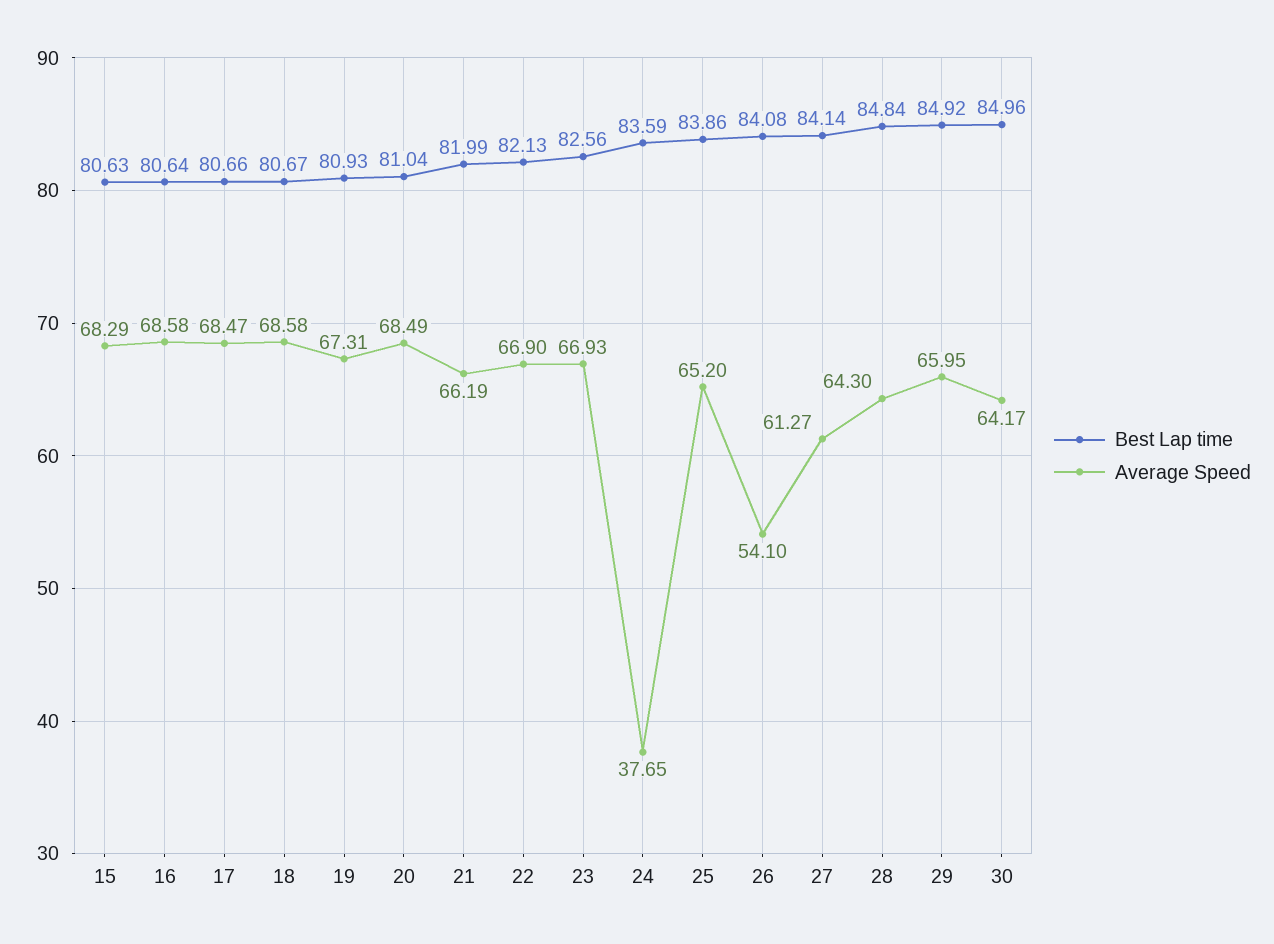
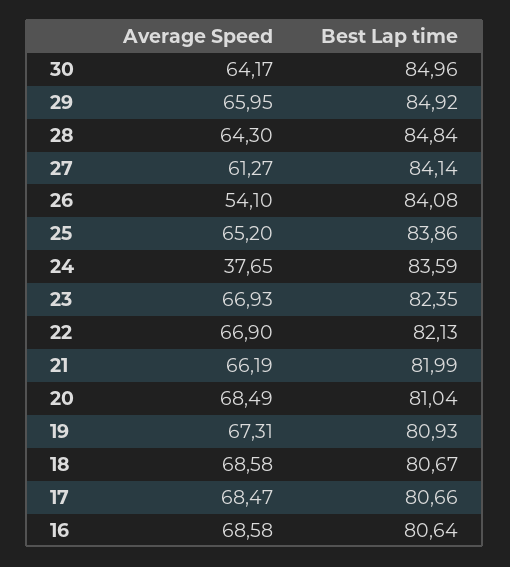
  {
    "Best Lap time": {
-     "15": 80.63,
      "16": 80.64,
      "17": 80.66,
      "18": 80.67,
      "19": 80.93,
      "20": 81.04,
      "21": 81.99,
      "22": 82.13,
-     "23": 82.56,
+     "23": 82.35,
      "24": 83.59,
      "25": 83.86,
      "26": 84.08,
      "27": 84.14,
      "28": 84.84,
      "29": 84.92,
      "30": 84.96
    },
    "Average Speed": {
-     "15": 68.29,
      "16": 68.58,
      "17": 68.47,
      "18": 68.58,
      "19": 67.31,
      "20": 68.49,
      "21": 66.19,
      "22": 66.9,
      "23": 66.93,
      "24": 37.65,
      "25": 65.2,
      "26": 54.1,
      "27": 61.27,
      "28": 64.3,
      "29": 65.95,
      "30": 64.17
    }
  }

